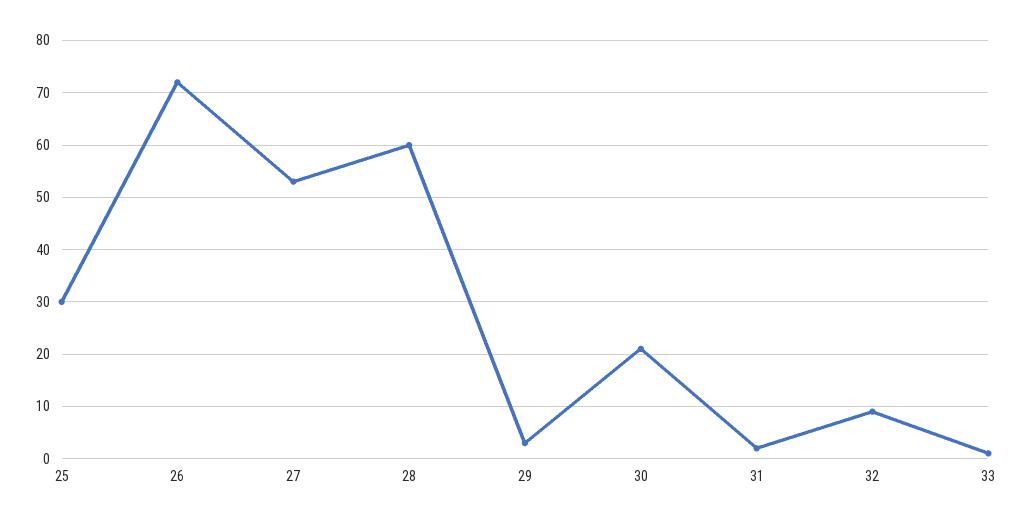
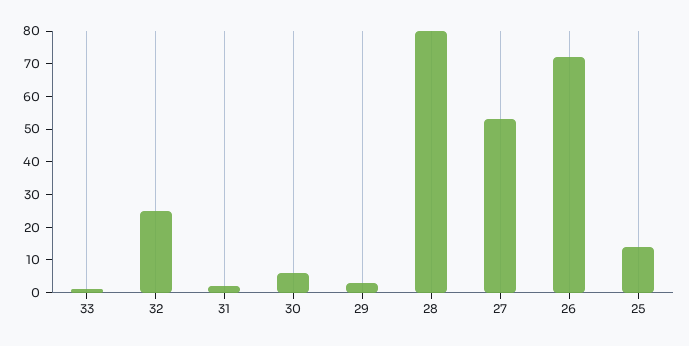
  {
-   "25": 30,
+   "25": 15,
    "26": 70,
    "27": 55,
-   "28": 60,
+   "28": 80,
    "29": 5,
-   "30": 20,
+   "30": 5,
    "31": 0,
-   "32": 10,
+   "32": 25,
    "33": 0
  }

